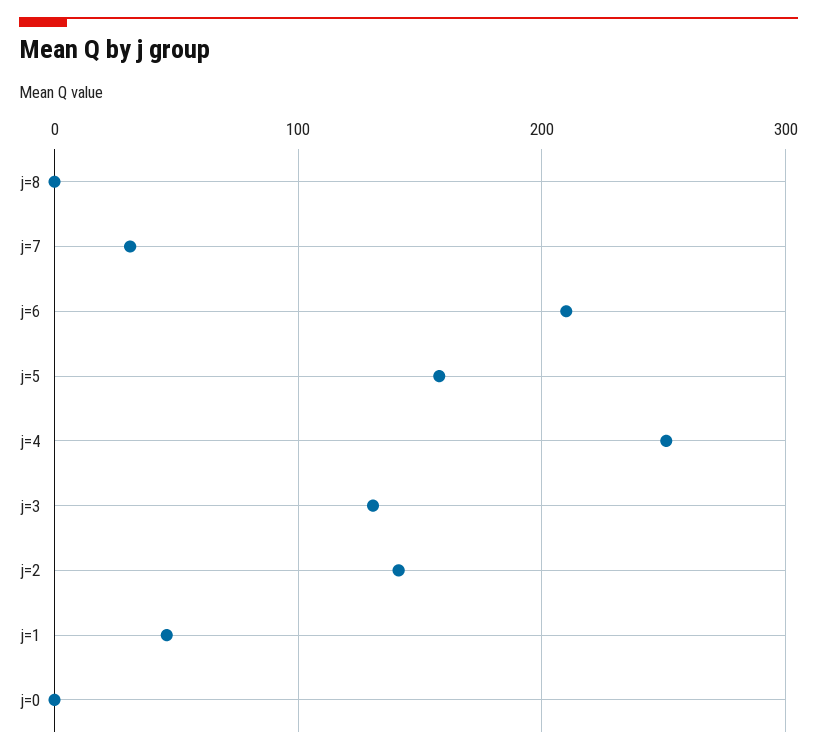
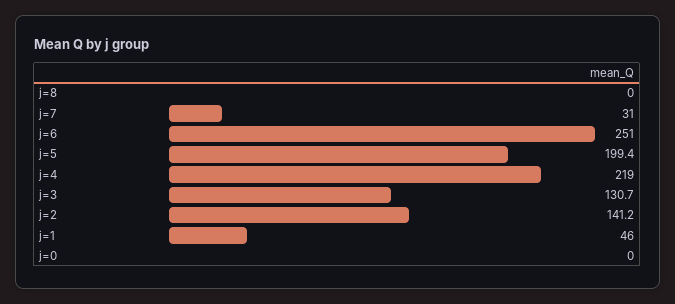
  {
    "j=8": 0,
    "j=7": 31,
-   "j=6": 210,
+   "j=6": 251,
-   "j=5": 160,
+   "j=5": 199.4,
-   "j=4": 250,
+   "j=4": 219,
    "j=3": 130.7,
    "j=2": 141.2,
    "j=1": 46,
    "j=0": 0
  }

